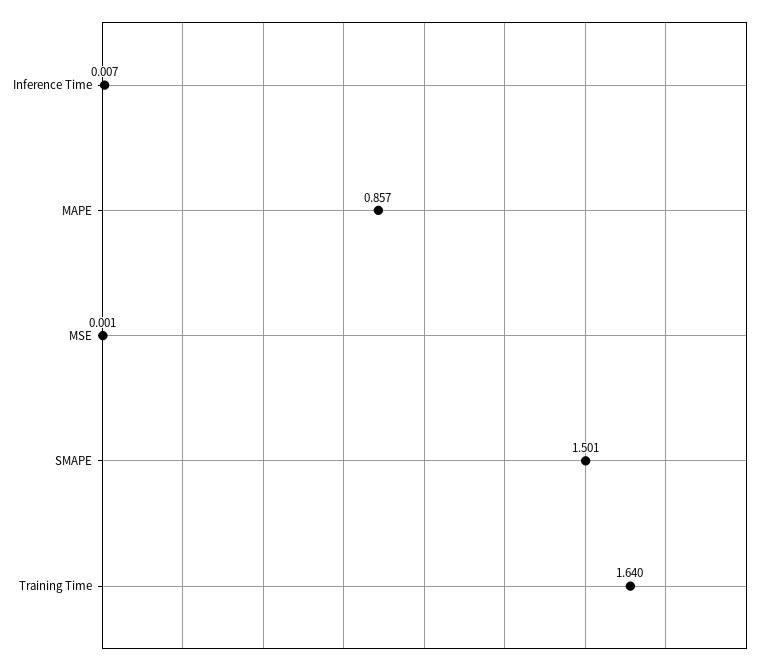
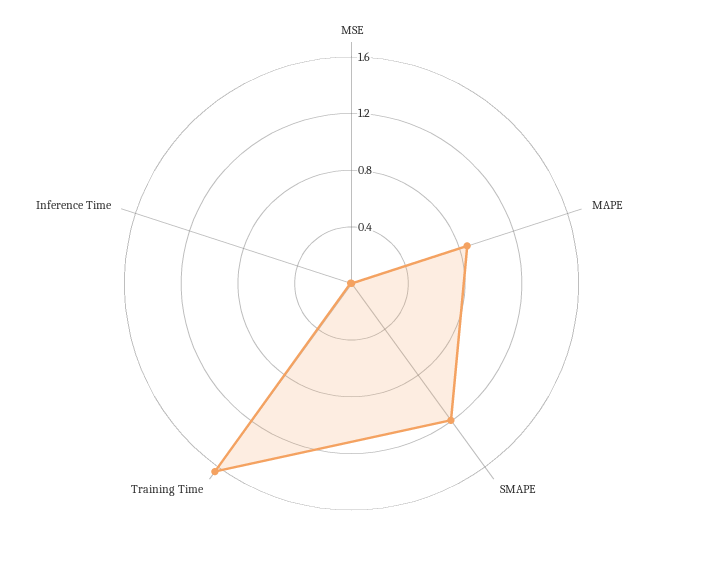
  {
    "Inference Time": 0.007,
    "MAPE": 0.857,
    "MSE": 0.001,
-   "SMAPE": 1.501,
+   "SMAPE": 1.2,
    "Training Time": 1.64
  }

